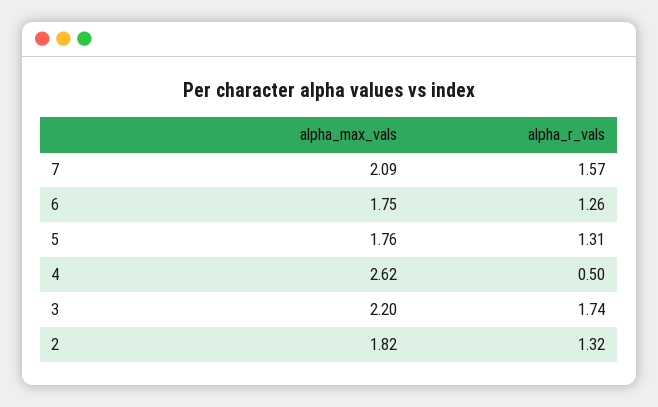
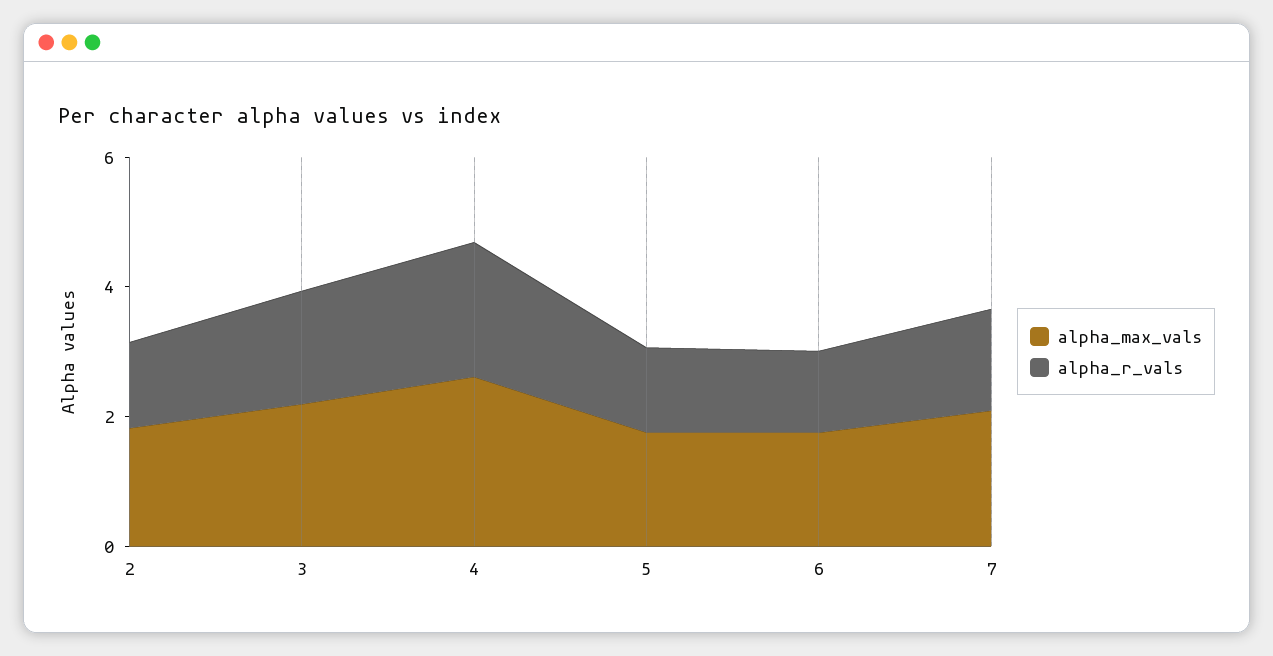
  {
    "alpha_max_vals": {
      "7": 2.09,
      "6": 1.75,
      "5": 1.76,
      "4": 2.62,
      "3": 2.2,
      "2": 1.82
    },
    "alpha_r_vals": {
      "7": 1.57,
      "6": 1.26,
      "5": 1.31,
-     "4": 0.5,
+     "4": 2,
      "3": 1.74,
      "2": 1.32
    }
  }

